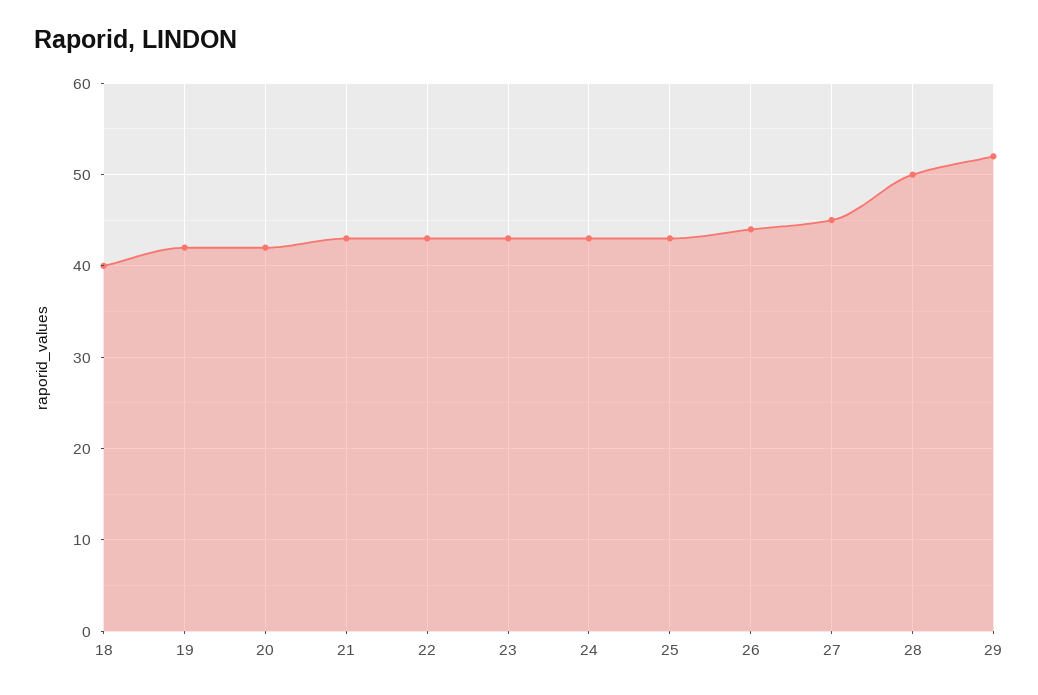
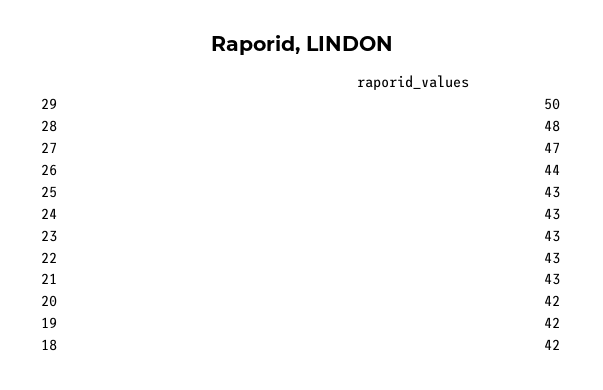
  {
-   "18": 40,
+   "18": 42,
    "19": 42,
    "20": 42,
    "21": 43,
    "22": 43,
    "23": 43,
    "24": 43,
    "25": 43,
    "26": 44,
-   "27": 45,
+   "27": 47,
-   "28": 50,
+   "28": 48,
-   "29": 52
+   "29": 50
  }

